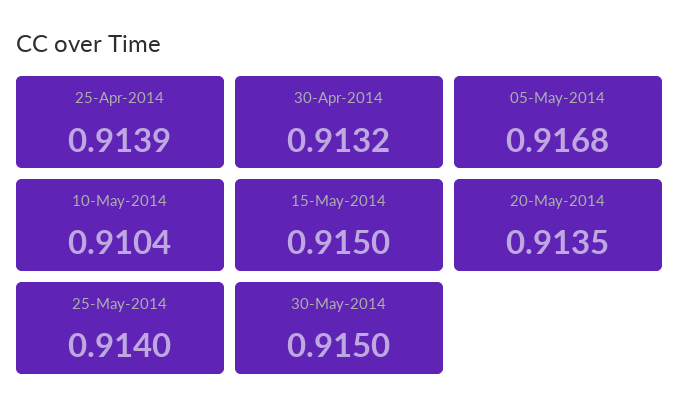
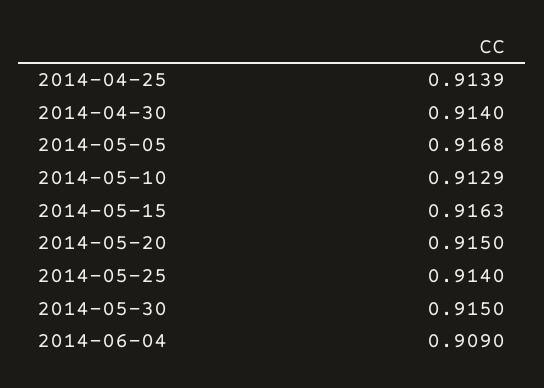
  {
    "25-Apr-2014": 0.9139,
-   "30-Apr-2014": 0.9132,
+   "30-Apr-2014": 0.914,
    "05-May-2014": 0.9168,
-   "10-May-2014": 0.9104,
+   "10-May-2014": 0.9129,
-   "15-May-2014": 0.915,
+   "15-May-2014": 0.9163,
-   "20-May-2014": 0.9135,
+   "20-May-2014": 0.915,
    "25-May-2014": 0.914,
-   "30-May-2014": 0.915
+   "30-May-2014": 0.915,
+   "2014-06-04": 0.909
  }

